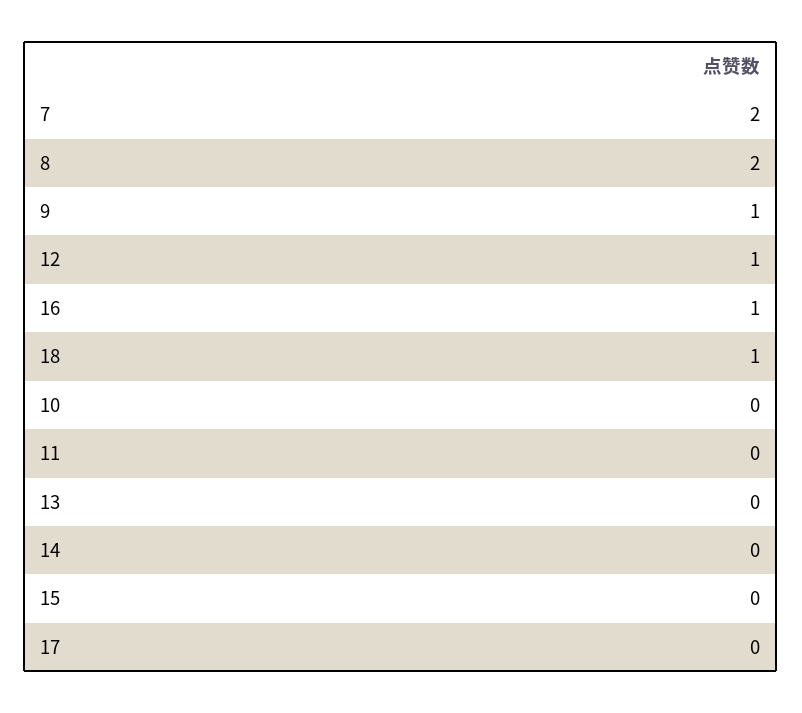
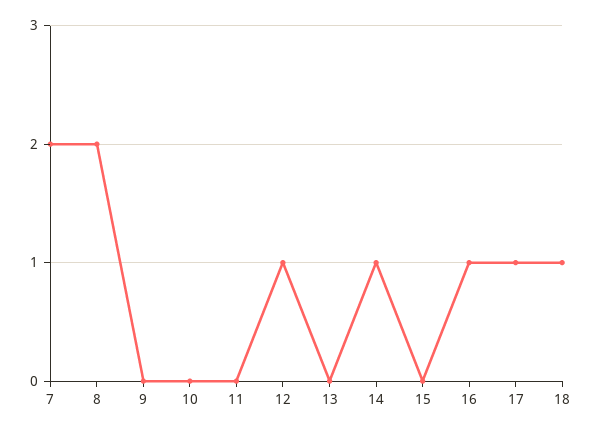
  {
    "7": 2,
    "8": 2,
-   "9": 1,
+   "9": 0,
    "12": 1,
    "16": 1,
    "18": 1,
    "10": 0,
    "11": 0,
    "13": 0,
-   "14": 0,
+   "14": 1,
    "15": 0,
-   "17": 0
+   "17": 1
  }

